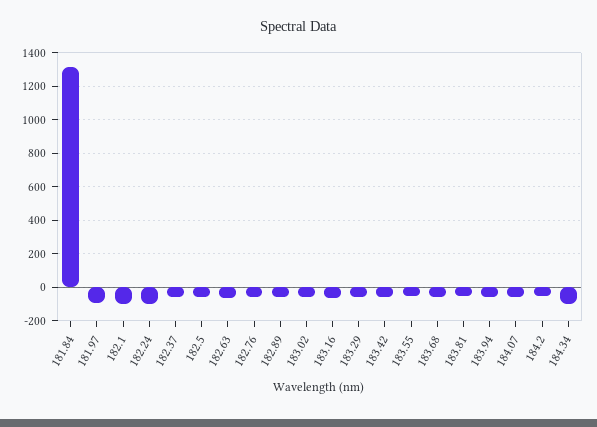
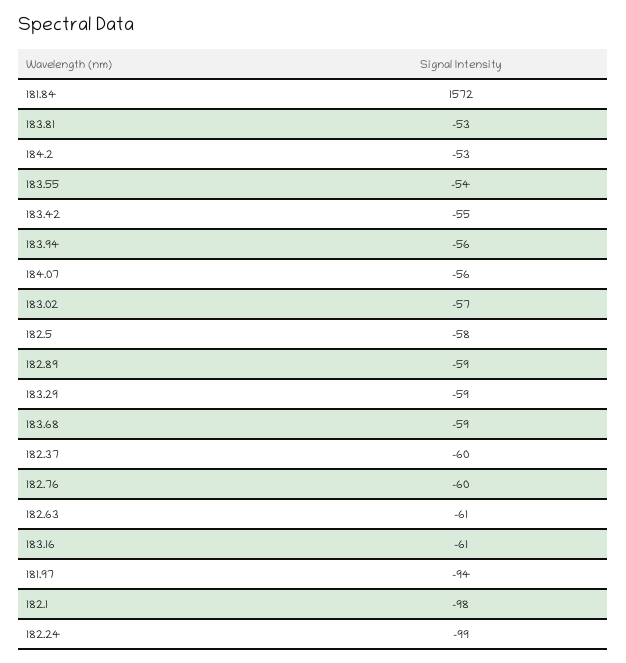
  {
-   "181.84": 1300,
+   "181.84": 1572,
    "181.97": -94,
    "182.1": -98,
    "182.24": -99,
    "182.37": -60,
    "182.5": -58,
    "182.63": -61,
    "182.76": -60,
    "182.89": -59,
    "183.02": -57,
    "183.16": -61,
    "183.29": -59,
    "183.42": -55,
    "183.55": -54,
    "183.68": -59,
    "183.81": -53,
    "183.94": -56,
    "184.07": -56,
-   "184.2": -53,
+   "184.2": -53
-   "184.34": -100
  }

